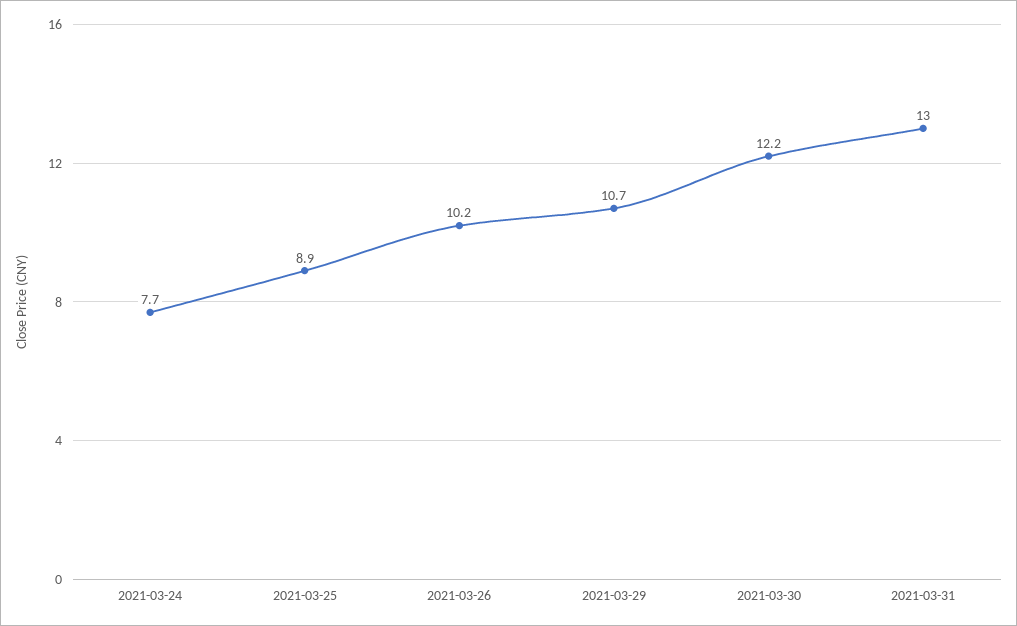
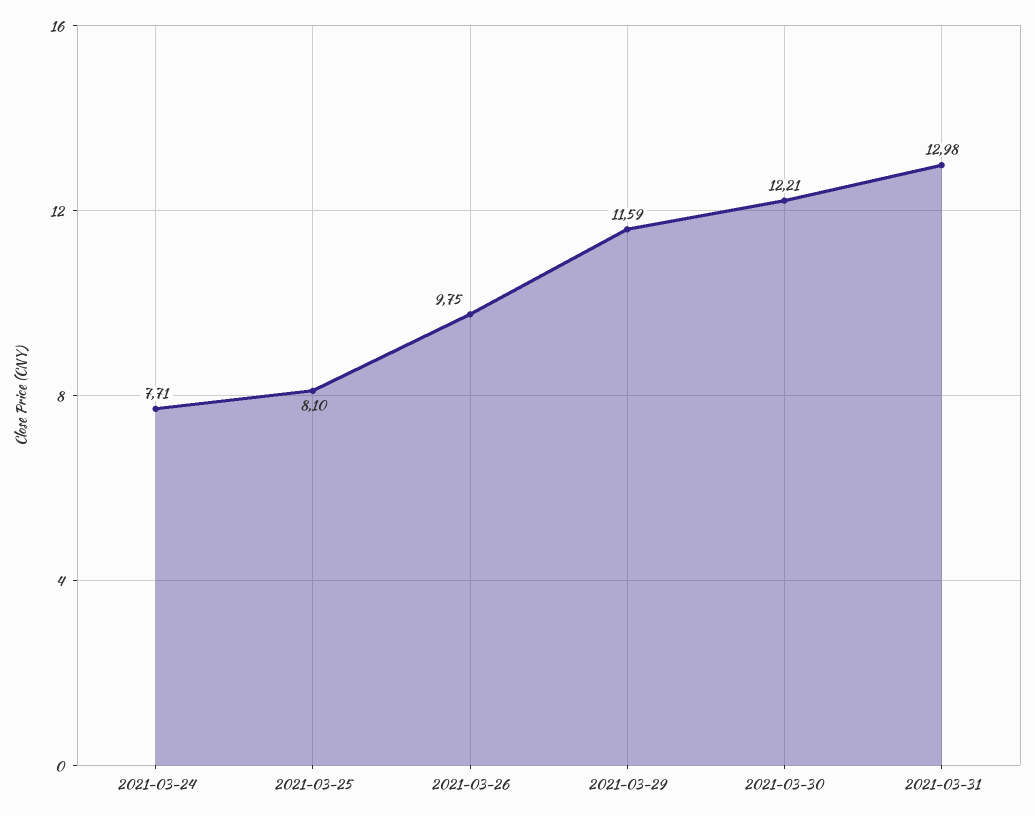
  {
    "2021-03-24": 7.71,
-   "2021-03-25": 8.9,
+   "2021-03-25": 8.1,
-   "2021-03-26": 10.2,
+   "2021-03-26": 9.75,
-   "2021-03-29": 10.7,
+   "2021-03-29": 11.59,
    "2021-03-30": 12.21,
    "2021-03-31": 12.98
  }

